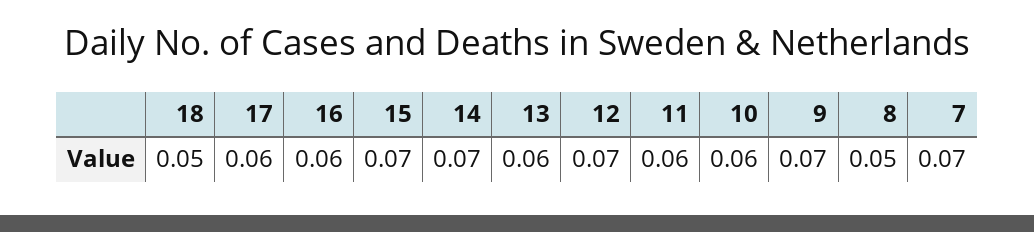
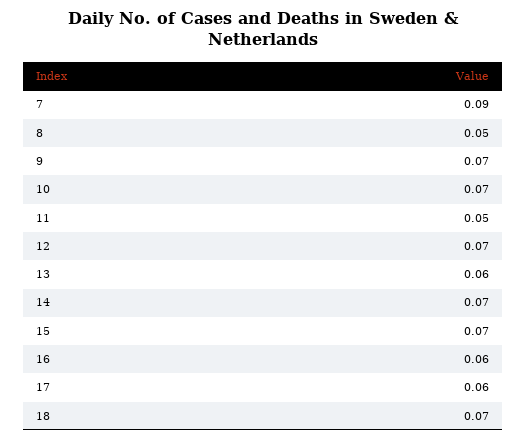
  {
-   "18": 0.05,
+   "18": 0.07,
    "17": 0.06,
    "16": 0.06,
    "15": 0.07,
    "14": 0.07,
    "13": 0.06,
    "12": 0.07,
-   "11": 0.06,
+   "11": 0.05,
-   "10": 0.06,
+   "10": 0.07,
    "9": 0.07,
    "8": 0.05,
-   "7": 0.07
+   "7": 0.09
  }

